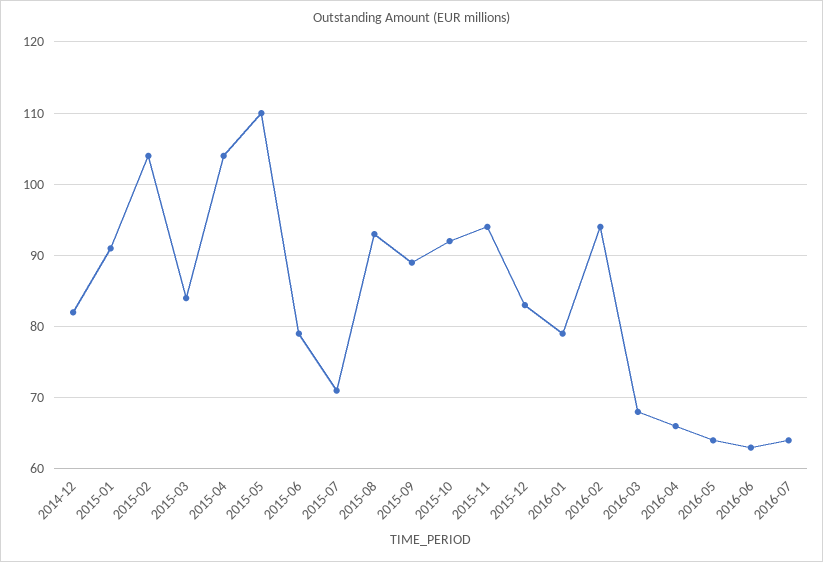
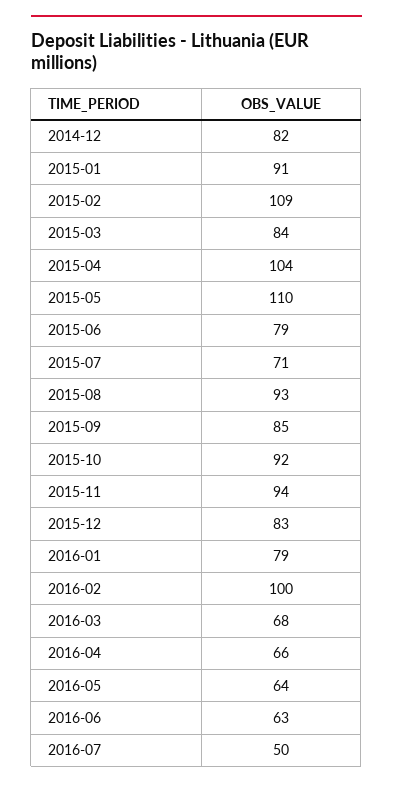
  {
    "2014-12": 82,
    "2015-01": 91,
-   "2015-02": 104,
+   "2015-02": 109,
    "2015-03": 84,
    "2015-04": 104,
    "2015-05": 110,
    "2015-06": 79,
    "2015-07": 71,
    "2015-08": 93,
-   "2015-09": 89,
+   "2015-09": 85,
    "2015-10": 92,
    "2015-11": 94,
    "2015-12": 83,
    "2016-01": 79,
-   "2016-02": 94,
+   "2016-02": 100,
    "2016-03": 68,
    "2016-04": 66,
    "2016-05": 64,
    "2016-06": 63,
-   "2016-07": 64
+   "2016-07": 50
  }

